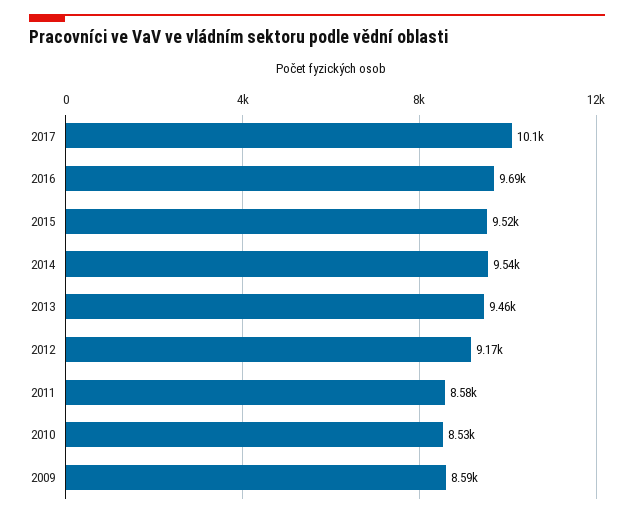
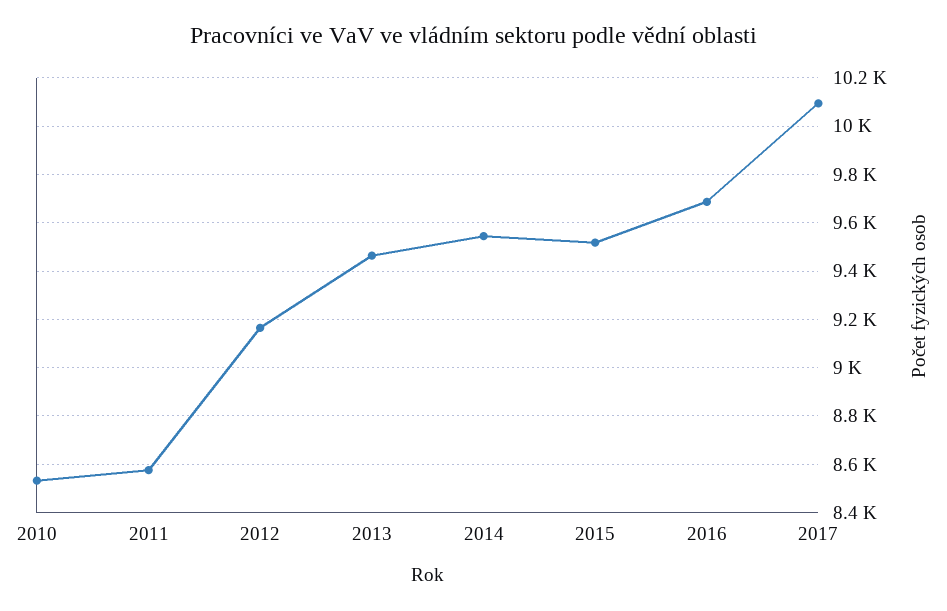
  {
    "2017": 10100,
    "2016": 9690,
    "2015": 9520,
    "2014": 9540,
    "2013": 9460,
    "2012": 9170,
    "2011": 8580,
-   "2010": 8530,
+   "2010": 8530
-   "2009": 8590
  }

